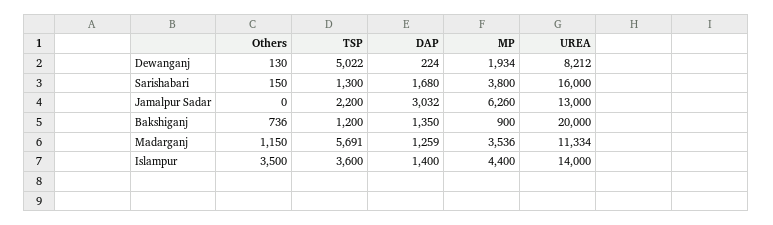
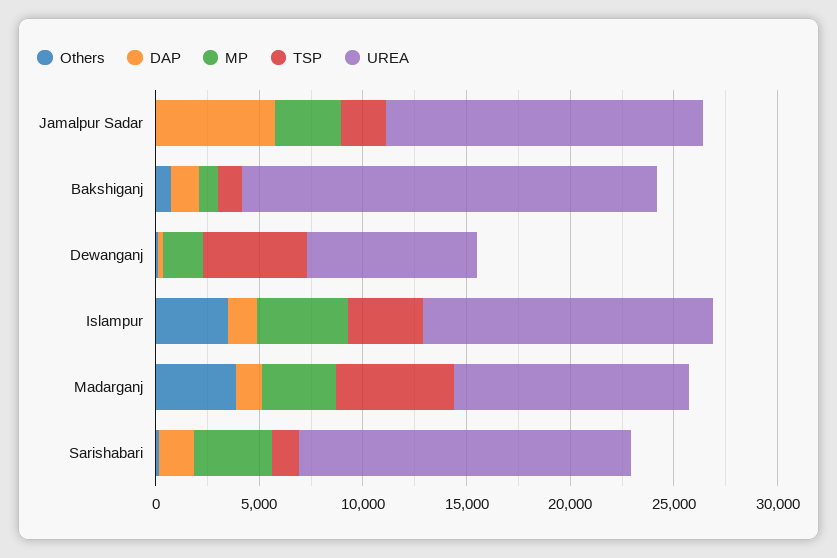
  {
    "Others": {
      "Dewanganj": 130,
      "Sarishabari": 150,
      "Jamalpur Sadar": 0,
      "Bakshiganj": 736,
-     "Madarganj": 1150,
+     "Madarganj": 4000,
      "Islampur": 3500
    },
    "TSP": {
      "Dewanganj": 5022,
      "Sarishabari": 1300,
      "Jamalpur Sadar": 2200,
      "Bakshiganj": 1200,
      "Madarganj": 5691,
      "Islampur": 3600
    },
    "DAP": {
      "Dewanganj": 224,
      "Sarishabari": 1680,
-     "Jamalpur Sadar": 3032,
+     "Jamalpur Sadar": 6000,
      "Bakshiganj": 1350,
      "Madarganj": 1259,
      "Islampur": 1400
    },
    "MP": {
      "Dewanganj": 1934,
      "Sarishabari": 3800,
-     "Jamalpur Sadar": 6260,
+     "Jamalpur Sadar": 3000,
      "Bakshiganj": 900,
      "Madarganj": 3536,
      "Islampur": 4400
    },
    "UREA": {
      "Dewanganj": 8212,
      "Sarishabari": 16000,
-     "Jamalpur Sadar": 13000,
+     "Jamalpur Sadar": 15000,
      "Bakshiganj": 20000,
      "Madarganj": 11334,
      "Islampur": 14000
    }
  }

